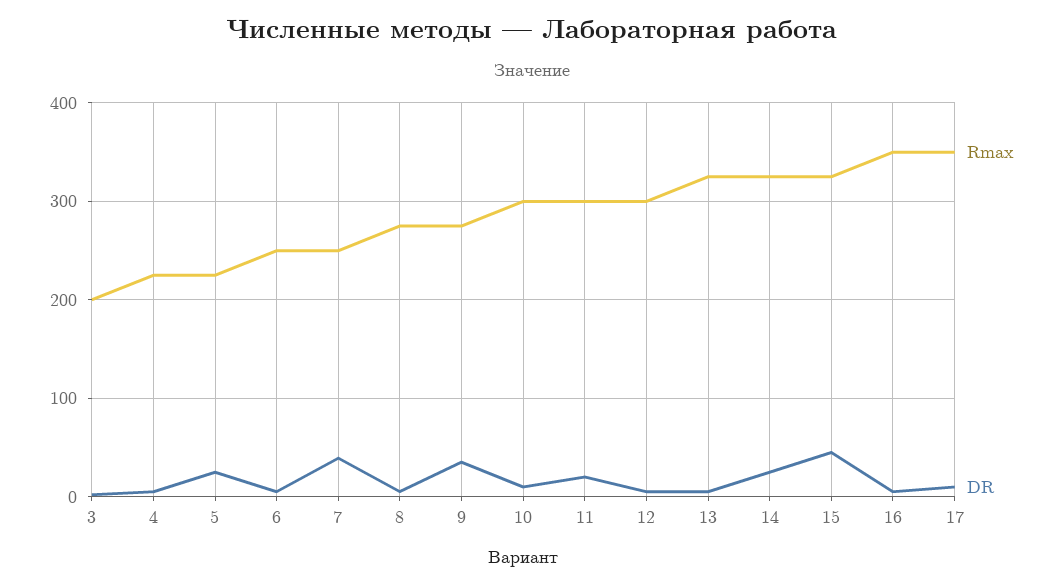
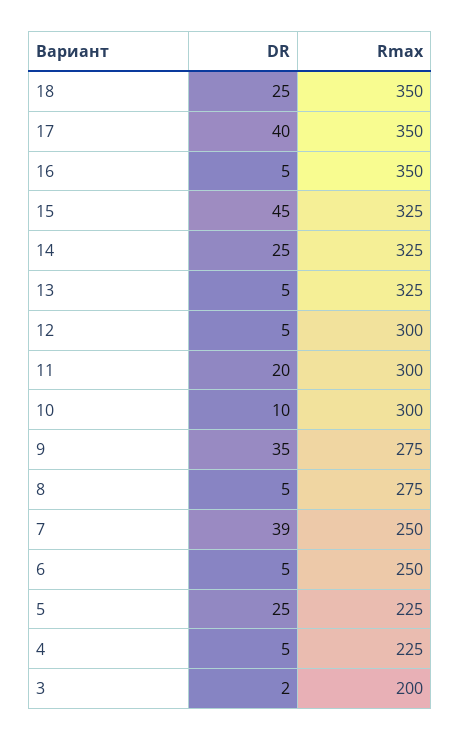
  {
    "Rmax": {
      "3": 200,
      "4": 225,
      "5": 225,
      "6": 250,
      "7": 250,
      "8": 275,
      "9": 275,
      "10": 300,
      "11": 300,
      "12": 300,
      "13": 325,
      "14": 325,
      "15": 325,
      "16": 350,
-     "17": 350
+     "17": 350,
+     "18": 350
    },
    "DR": {
      "3": 2,
      "4": 5,
      "5": 25,
      "6": 5,
      "7": 39,
      "8": 5,
      "9": 35,
      "10": 10,
      "11": 20,
      "12": 5,
      "13": 5,
      "14": 25,
      "15": 45,
      "16": 5,
-     "17": 10
+     "17": 40,
+     "18": 25
    }
  }

